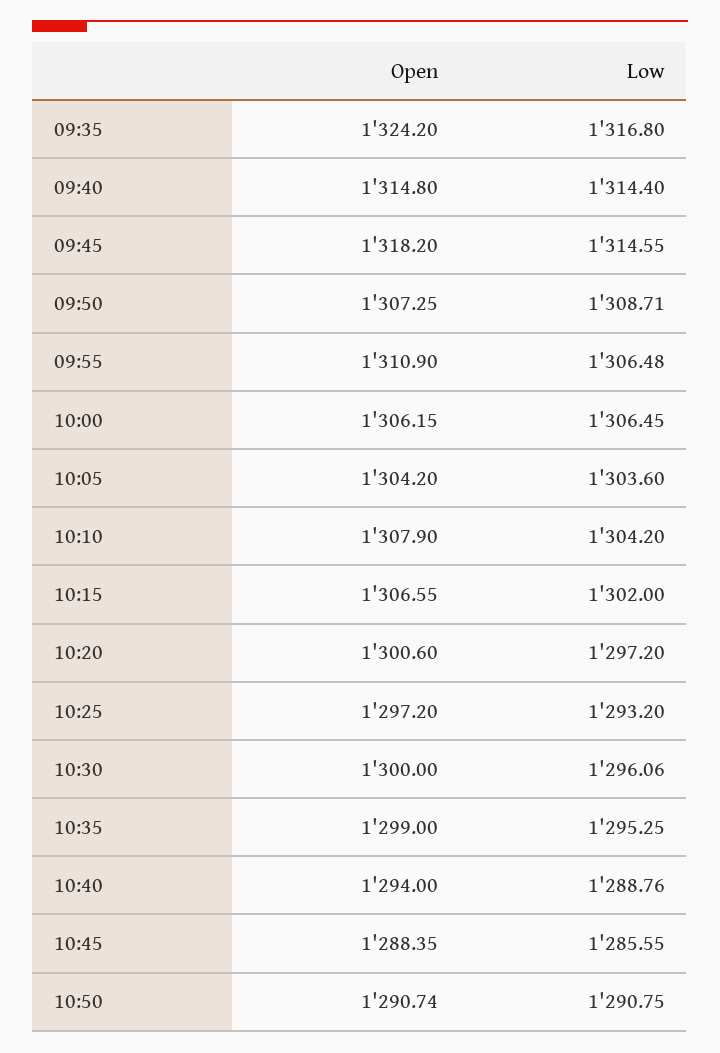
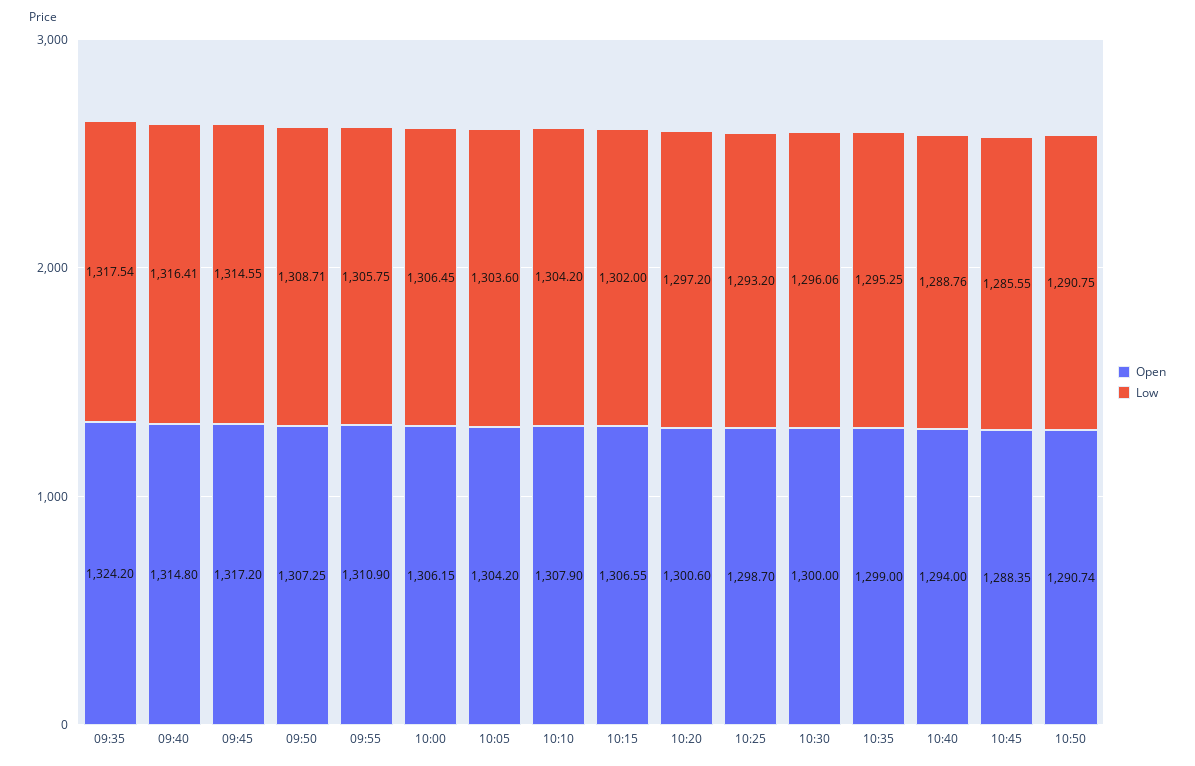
  {
    "Open": {
      "09:35": 1324.2,
      "09:40": 1314.8,
-     "09:45": 1318.2,
+     "09:45": 1317.2,
      "09:50": 1307.25,
      "09:55": 1310.9,
      "10:00": 1306.15,
      "10:05": 1304.2,
      "10:10": 1307.9,
      "10:15": 1306.55,
      "10:20": 1300.6,
-     "10:25": 1297.2,
+     "10:25": 1298.7,
      "10:30": 1300,
      "10:35": 1299,
      "10:40": 1294,
      "10:45": 1288.35,
      "10:50": 1290.74
    },
    "Low": {
-     "09:35": 1316.8,
+     "09:35": 1317.54,
-     "09:40": 1314.4,
+     "09:40": 1316.41,
      "09:45": 1314.55,
      "09:50": 1308.71,
-     "09:55": 1306.48,
+     "09:55": 1305.75,
      "10:00": 1306.45,
      "10:05": 1303.6,
      "10:10": 1304.2,
      "10:15": 1302,
      "10:20": 1297.2,
      "10:25": 1293.2,
      "10:30": 1296.06,
      "10:35": 1295.25,
      "10:40": 1288.76,
      "10:45": 1285.55,
      "10:50": 1290.75
    }
  }

